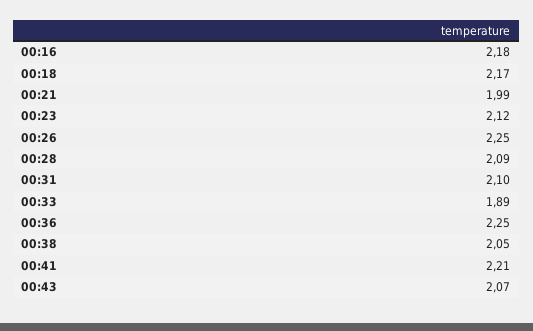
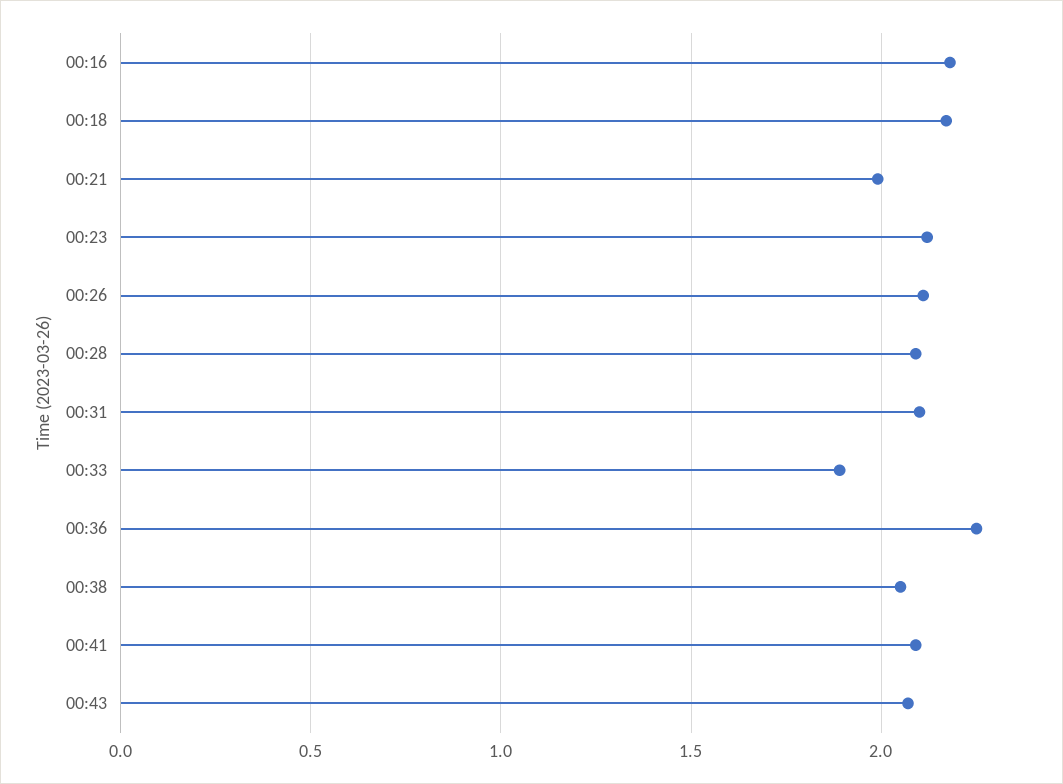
  {
    "00:16": 2.18,
    "00:18": 2.17,
    "00:21": 1.99,
    "00:23": 2.12,
-   "00:26": 2.25,
+   "00:26": 2.1,
    "00:28": 2.09,
    "00:31": 2.1,
    "00:33": 1.89,
    "00:36": 2.25,
    "00:38": 2.05,
-   "00:41": 2.21,
+   "00:41": 2.1,
    "00:43": 2.07
  }

